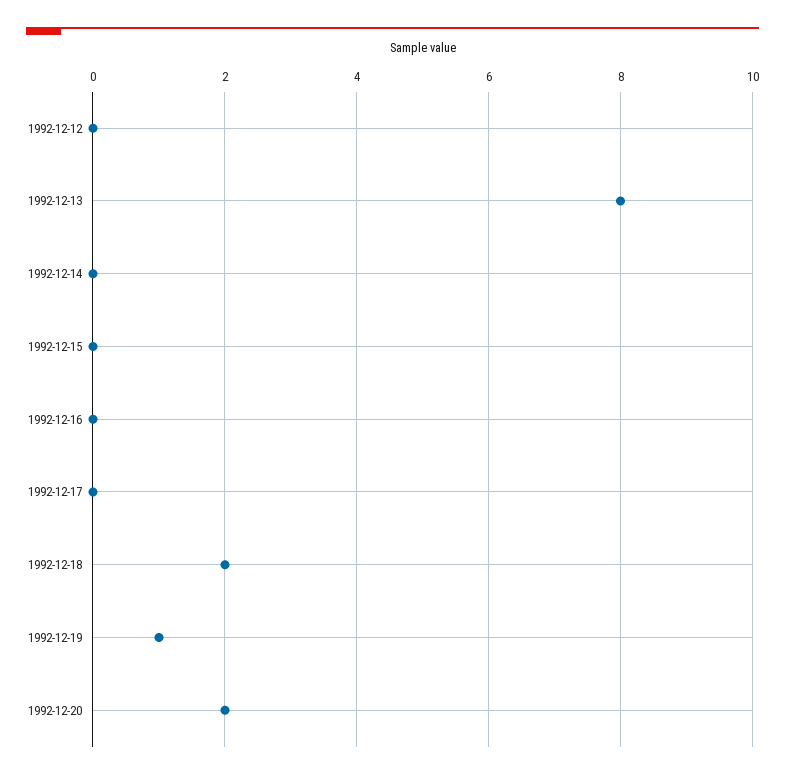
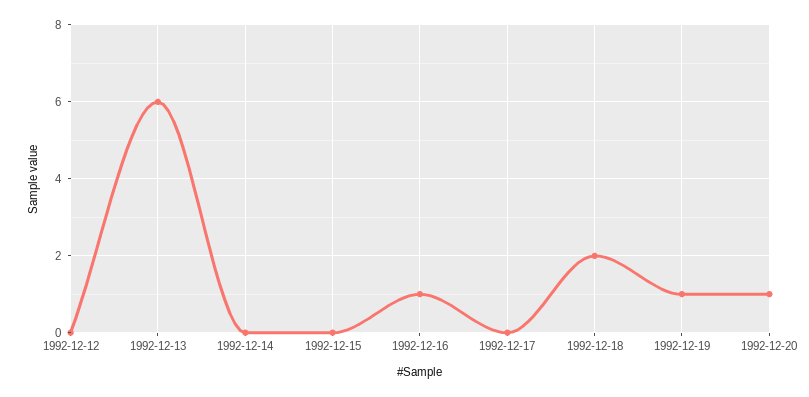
  {
    "1992-12-12": 0,
-   "1992-12-13": 8,
+   "1992-12-13": 6,
    "1992-12-14": 0,
    "1992-12-15": 0,
-   "1992-12-16": 0,
+   "1992-12-16": 1,
    "1992-12-17": 0,
    "1992-12-18": 2,
    "1992-12-19": 1,
-   "1992-12-20": 2
+   "1992-12-20": 1
  }

